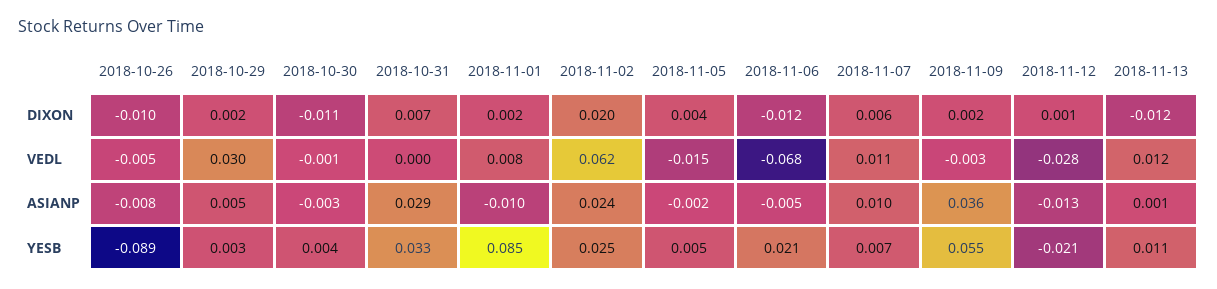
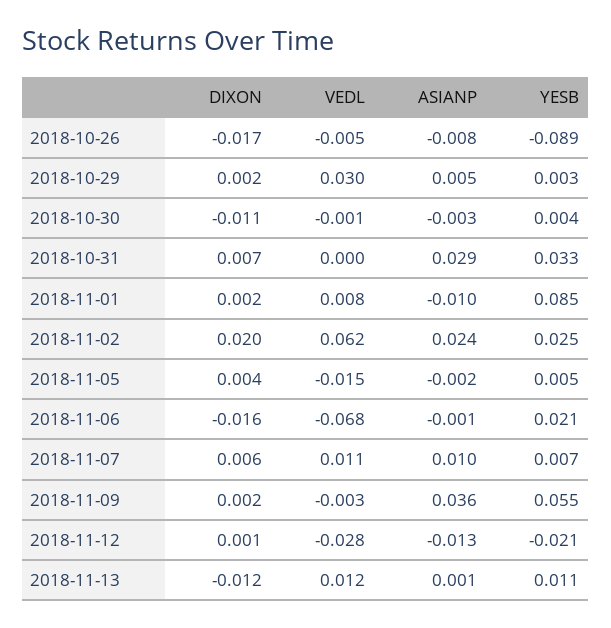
  {
    "2018-10-26": {
-     "DIXON": -0.01,
+     "DIXON": -0.017,
      "VEDL": -0.005,
      "ASIANP": -0.008,
      "YESB": -0.089
    },
    "2018-10-29": {
      "DIXON": 0.002,
      "VEDL": 0.03,
      "ASIANP": 0.005,
      "YESB": 0.003
    },
    "2018-10-30": {
      "DIXON": -0.011,
      "VEDL": -0.001,
      "ASIANP": -0.003,
      "YESB": 0.004
    },
    "2018-10-31": {
      "DIXON": 0.007,
      "VEDL": 0,
      "ASIANP": 0.029,
      "YESB": 0.033
    },
    "2018-11-01": {
      "DIXON": 0.002,
      "VEDL": 0.008,
      "ASIANP": -0.01,
      "YESB": 0.085
    },
    "2018-11-02": {
      "DIXON": 0.02,
      "VEDL": 0.062,
      "ASIANP": 0.024,
      "YESB": 0.025
    },
    "2018-11-05": {
      "DIXON": 0.004,
      "VEDL": -0.015,
      "ASIANP": -0.002,
      "YESB": 0.005
    },
    "2018-11-06": {
-     "DIXON": -0.012,
+     "DIXON": -0.016,
      "VEDL": -0.068,
-     "ASIANP": -0.005,
+     "ASIANP": -0.001,
      "YESB": 0.021
    },
    "2018-11-07": {
      "DIXON": 0.006,
      "VEDL": 0.011,
      "ASIANP": 0.01,
      "YESB": 0.007
    },
    "2018-11-09": {
      "DIXON": 0.002,
      "VEDL": -0.003,
      "ASIANP": 0.036,
      "YESB": 0.055
    },
    "2018-11-12": {
      "DIXON": 0.001,
      "VEDL": -0.028,
      "ASIANP": -0.013,
      "YESB": -0.021
    },
    "2018-11-13": {
      "DIXON": -0.012,
      "VEDL": 0.012,
      "ASIANP": 0.001,
      "YESB": 0.011
    }
  }

